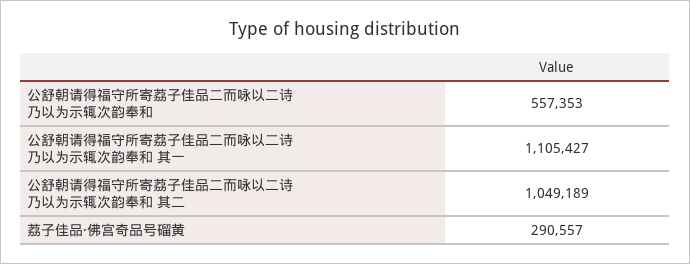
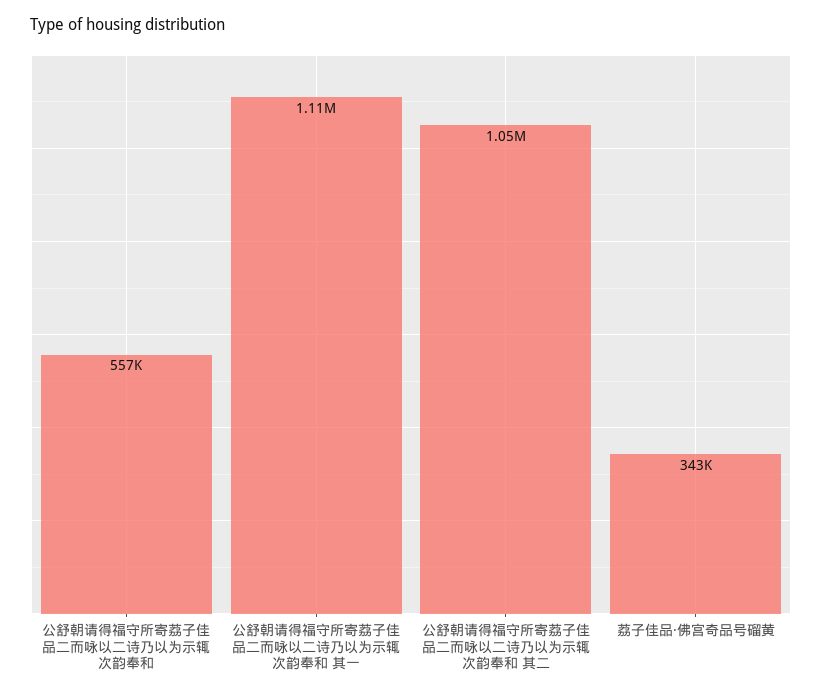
  {
    "公舒朝请得福守所寄荔子佳品二而咏以二诗乃以为示辄次韵奉和": 557353,
    "公舒朝请得福守所寄荔子佳品二而咏以二诗乃以为示辄次韵奉和 其一": 1105427,
    "公舒朝请得福守所寄荔子佳品二而咏以二诗乃以为示辄次韵奉和 其二": 1049189,
-   "荔子佳品·佛宫奇品号磂黄": 290557
+   "荔子佳品·佛宫奇品号磂黄": 343000
  }

